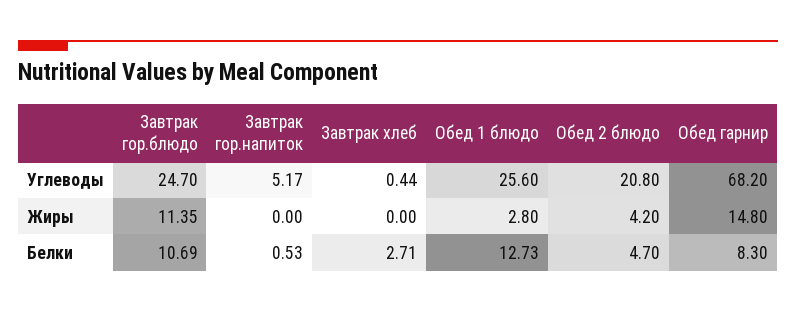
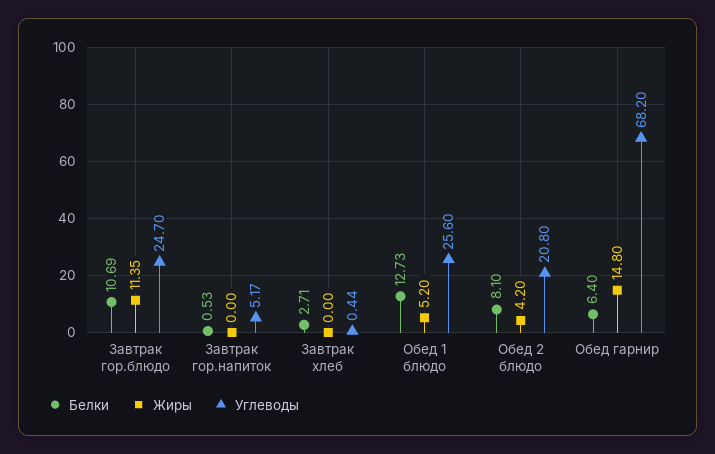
  {
    "Углеводы": {
      "Завтрак гор.блюдо": 24.7,
      "Завтрак гор.напиток": 5.17,
      "Завтрак хлеб": 0.44,
      "Обед 1 блюдо": 25.6,
      "Обед 2 блюдо": 20.8,
      "Обед гарнир": 68.2
    },
    "Жиры": {
      "Завтрак гор.блюдо": 11.35,
      "Завтрак гор.напиток": 0,
      "Завтрак хлеб": 0,
-     "Обед 1 блюдо": 2.8,
+     "Обед 1 блюдо": 5.2,
      "Обед 2 блюдо": 4.2,
      "Обед гарнир": 14.8
    },
    "Белки": {
      "Завтрак гор.блюдо": 10.69,
      "Завтрак гор.напиток": 0.53,
      "Завтрак хлеб": 2.71,
      "Обед 1 блюдо": 12.73,
-     "Обед 2 блюдо": 4.7,
+     "Обед 2 блюдо": 8.1,
-     "Обед гарнир": 8.3
+     "Обед гарнир": 6.4
    }
  }

